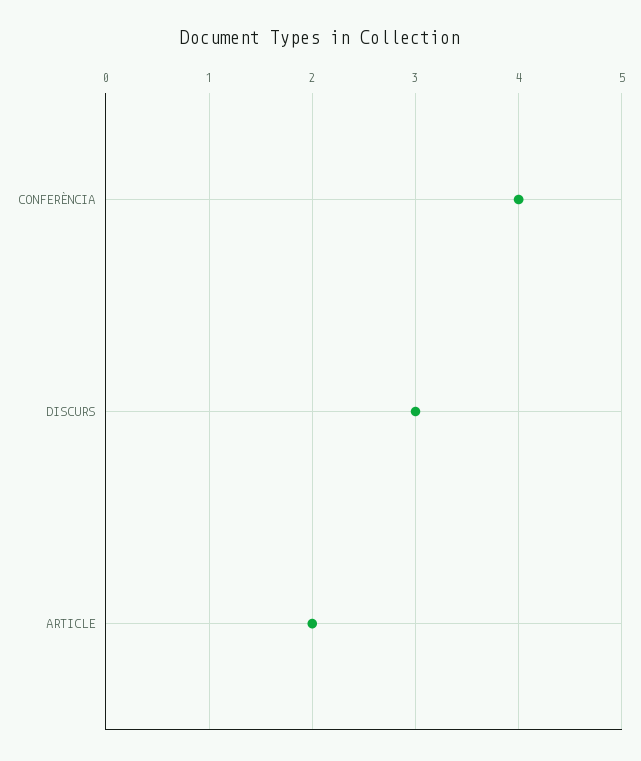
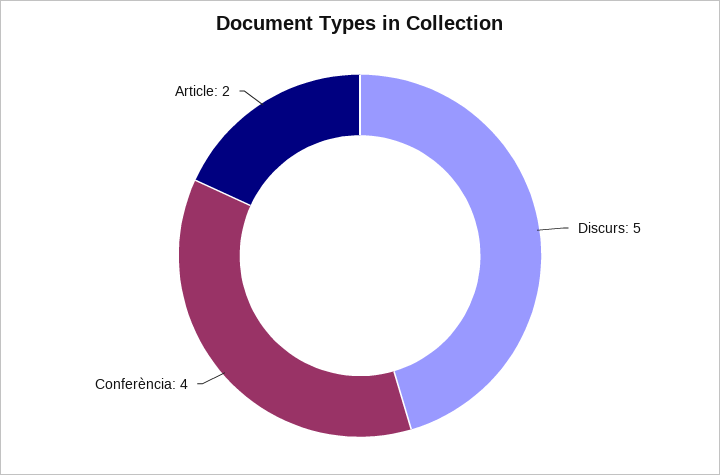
  {
    "CONFERÈNCIA": 4,
-   "DISCURS": 3,
+   "DISCURS": 5,
    "ARTICLE": 2
  }

